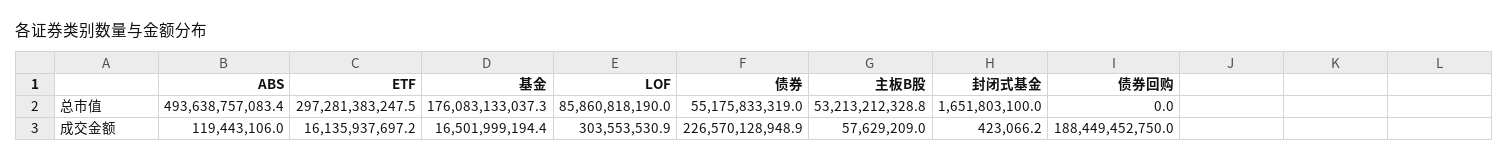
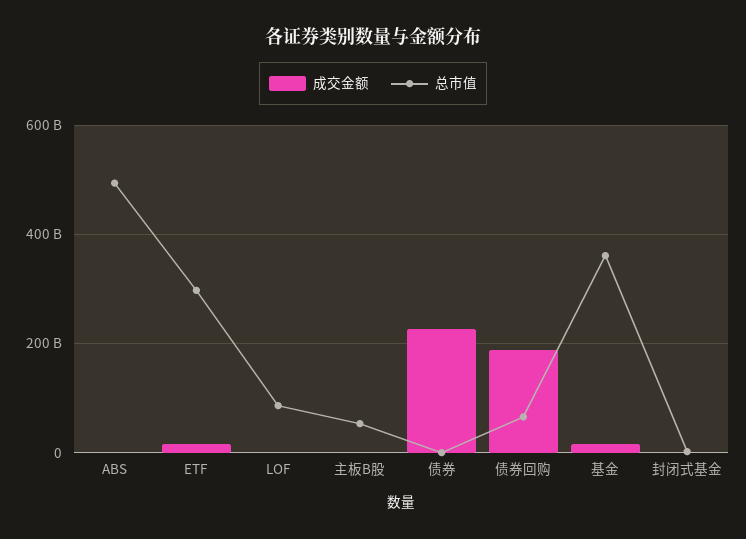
  {
    "总市值": {
      "ABS": 493638757083.4,
      "ETF": 297281383247.5,
-     "基金": 176083133037.3,
+     "基金": 360000000000,
      "LOF": 85860818190,
-     "债券": 55175833319,
+     "债券": 0,
      "主板B股": 53213212328.8,
      "封闭式基金": 1651803100,
-     "债券回购": 0
+     "债券回购": 60000000000
    },
    "成交金额": {
      "ABS": 119443106,
      "ETF": 16135937697.2,
      "基金": 16501999194.4,
      "LOF": 303553530.9,
      "债券": 226570128948.9,
      "主板B股": 57629209,
      "封闭式基金": 423066.2,
      "债券回购": 188449452750
    }
  }

